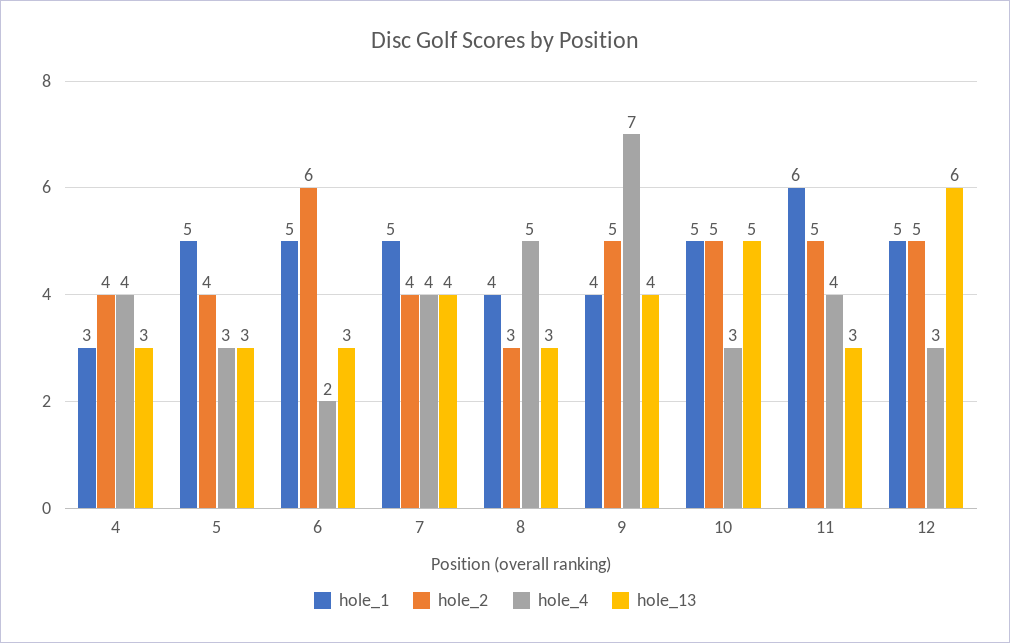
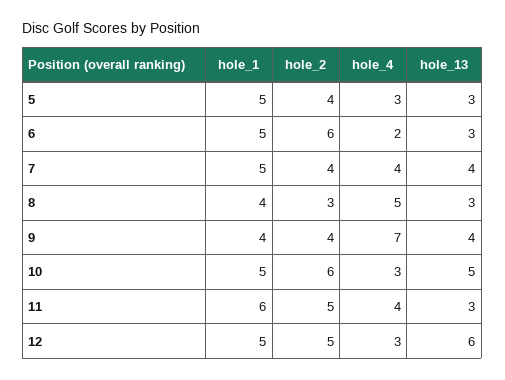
  {
    "hole_1": {
-     "4": 3,
      "5": 5,
      "6": 5,
      "7": 5,
      "8": 4,
      "9": 4,
      "10": 5,
      "11": 6,
      "12": 5
    },
    "hole_2": {
-     "4": 4,
      "5": 4,
      "6": 6,
      "7": 4,
      "8": 3,
-     "9": 5,
+     "9": 4,
-     "10": 5,
+     "10": 6,
      "11": 5,
      "12": 5
    },
    "hole_4": {
-     "4": 4,
      "5": 3,
      "6": 2,
      "7": 4,
      "8": 5,
      "9": 7,
      "10": 3,
      "11": 4,
      "12": 3
    },
    "hole_13": {
-     "4": 3,
      "5": 3,
      "6": 3,
      "7": 4,
      "8": 3,
      "9": 4,
      "10": 5,
      "11": 3,
      "12": 6
    }
  }

